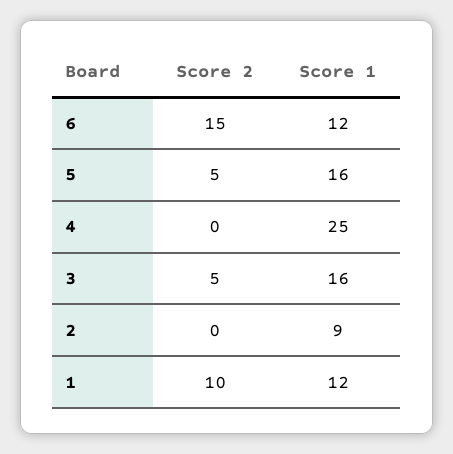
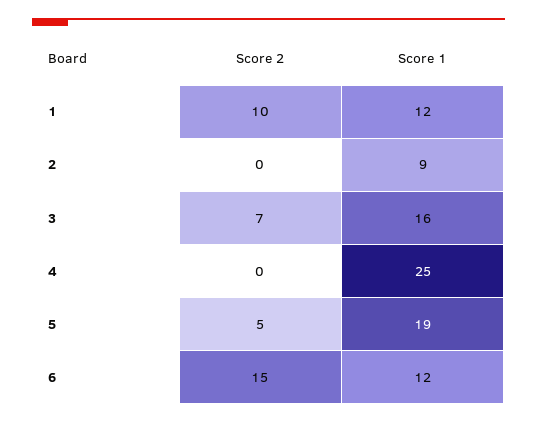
  {
    "Score 2": {
      "6": 15,
      "5": 5,
      "4": 0,
-     "3": 5,
+     "3": 7,
      "2": 0,
      "1": 10
    },
    "Score 1": {
      "6": 12,
-     "5": 16,
+     "5": 19,
      "4": 25,
      "3": 16,
      "2": 9,
      "1": 12
    }
  }

